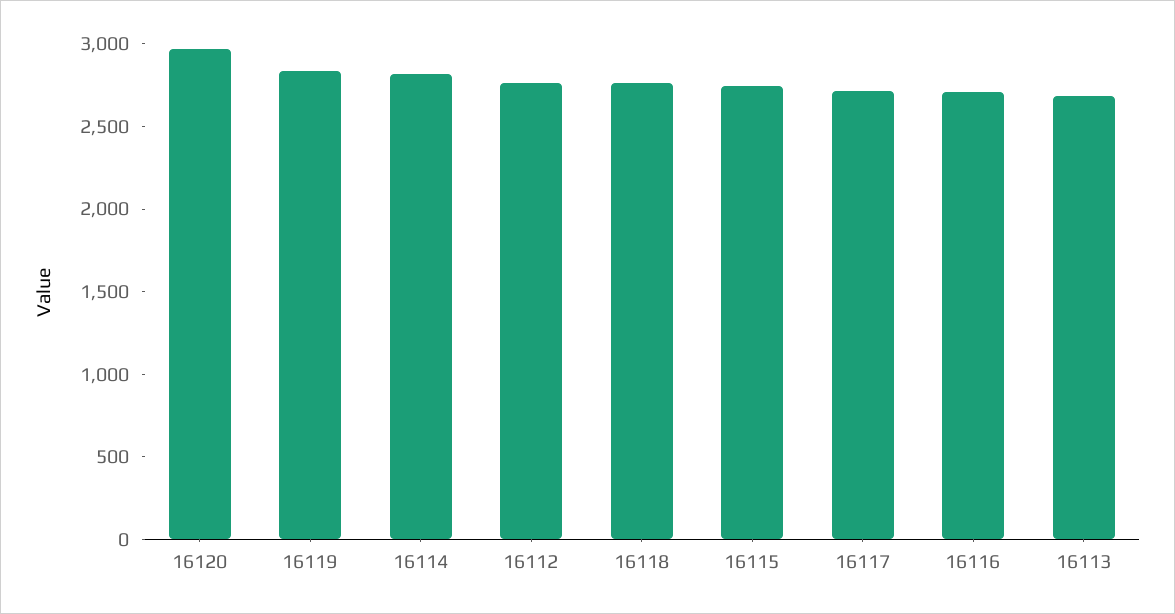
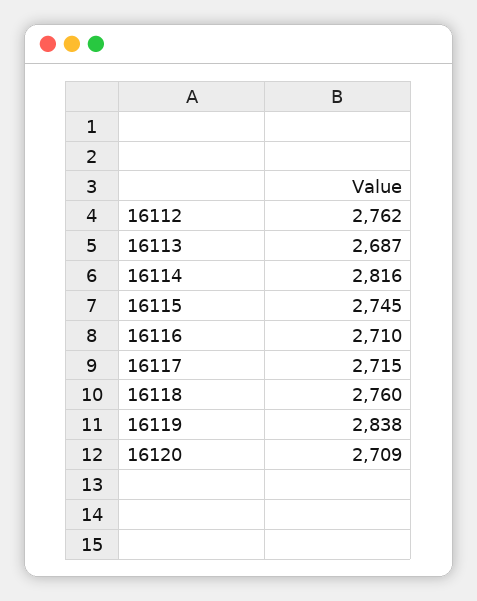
  {
-   "16120": 3000,
+   "16120": 2709,
    "16119": 2838,
    "16114": 2816,
    "16112": 2762,
    "16118": 2760,
    "16115": 2745,
    "16117": 2715,
    "16116": 2710,
    "16113": 2687
  }

